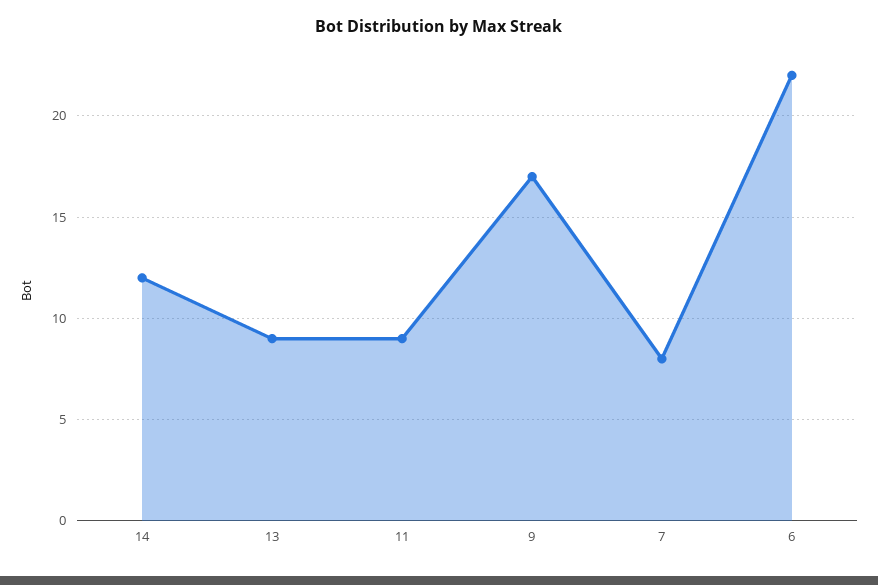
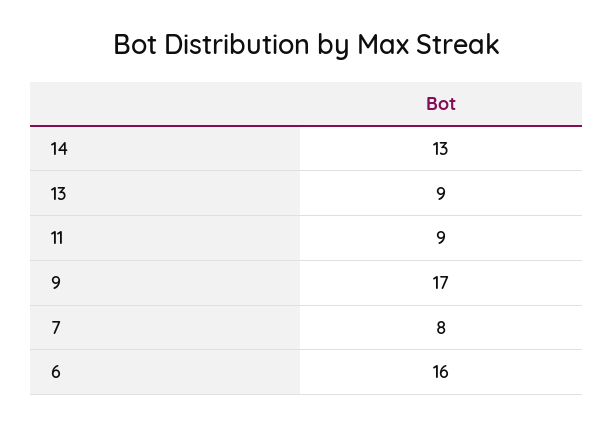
  {
-   "14": 12,
+   "14": 13,
    "13": 9,
    "11": 9,
    "9": 17,
    "7": 8,
-   "6": 22
+   "6": 16
  }

